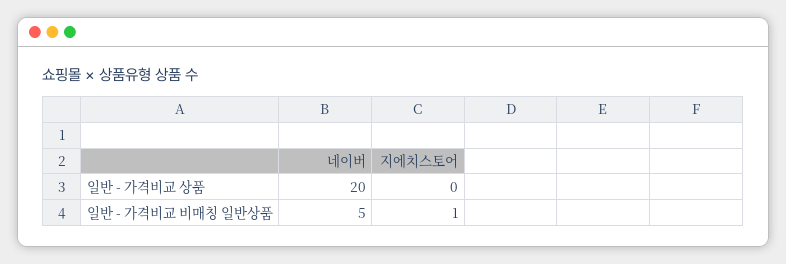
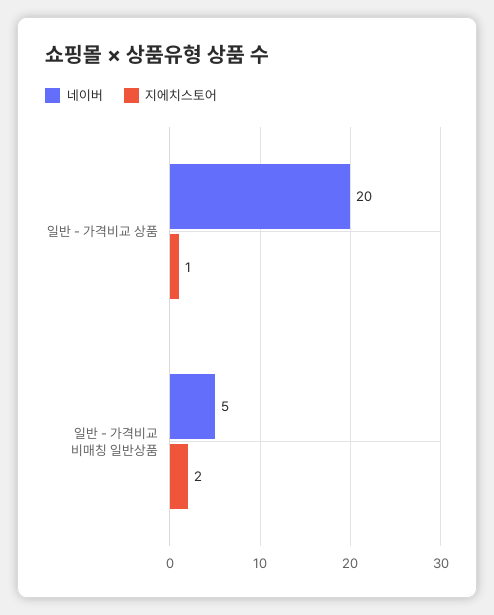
  {
    "네이버": {
      "일반 - 가격비교 상품": 20,
      "일반 - 가격비교 비매칭 일반상품": 5
    },
    "지에치스토어": {
-     "일반 - 가격비교 상품": 0,
+     "일반 - 가격비교 상품": 1,
-     "일반 - 가격비교 비매칭 일반상품": 1
+     "일반 - 가격비교 비매칭 일반상품": 2
    }
  }

